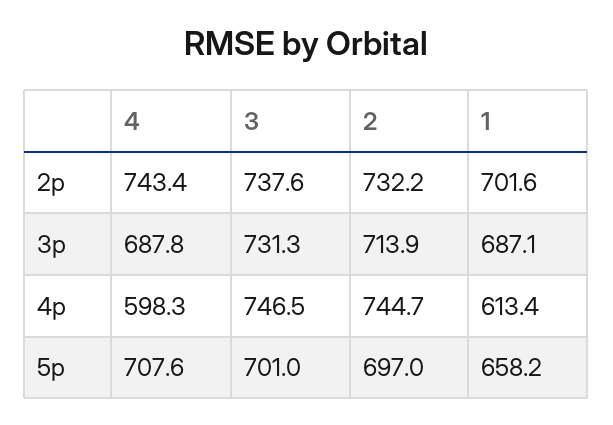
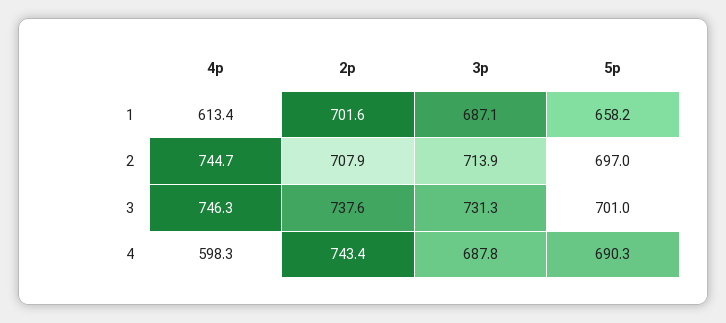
  {
    "4": {
      "2p": 743.4,
      "3p": 687.8,
      "4p": 598.3,
-     "5p": 707.6
+     "5p": 690.3
    },
    "3": {
      "2p": 737.6,
      "3p": 731.3,
-     "4p": 746.5,
+     "4p": 746.3,
      "5p": 701
    },
    "2": {
-     "2p": 732.2,
+     "2p": 707.9,
      "3p": 713.9,
      "4p": 744.7,
      "5p": 697
    },
    "1": {
      "2p": 701.6,
      "3p": 687.1,
      "4p": 613.4,
      "5p": 658.2
    }
  }

